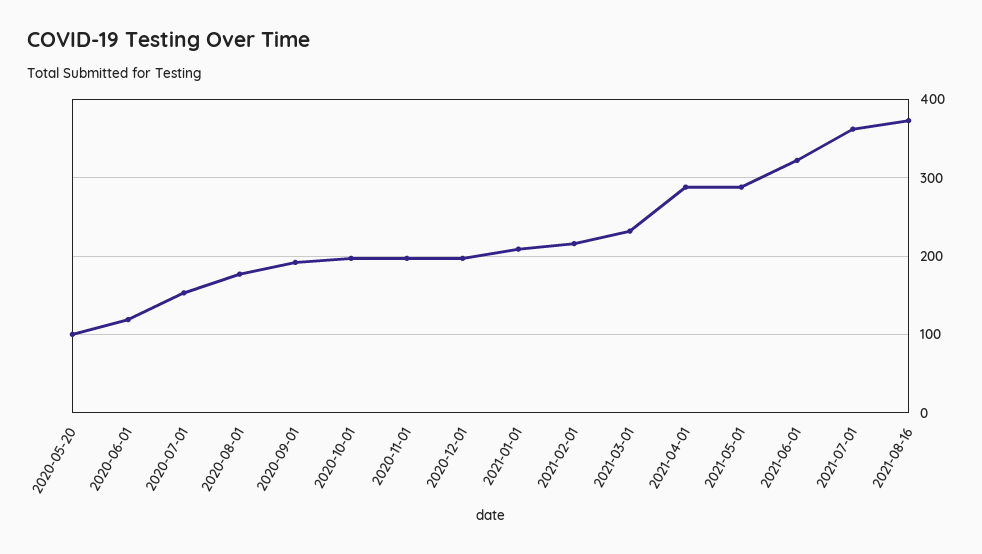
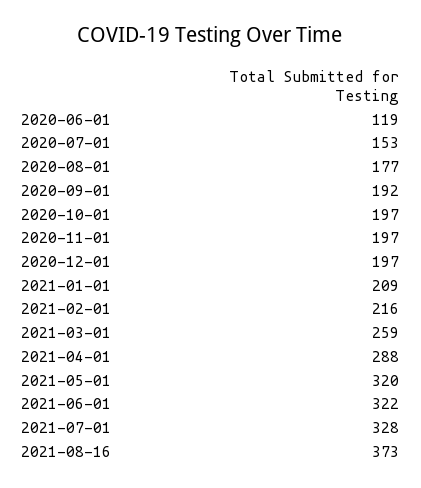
  {
-   "2020-05-20": 100,
    "2020-06-01": 119,
    "2020-07-01": 153,
    "2020-08-01": 177,
    "2020-09-01": 192,
    "2020-10-01": 197,
    "2020-11-01": 197,
    "2020-12-01": 197,
    "2021-01-01": 209,
    "2021-02-01": 216,
-   "2021-03-01": 230,
+   "2021-03-01": 259,
    "2021-04-01": 288,
-   "2021-05-01": 290,
+   "2021-05-01": 320,
    "2021-06-01": 322,
-   "2021-07-01": 360,
+   "2021-07-01": 328,
    "2021-08-16": 373
  }

